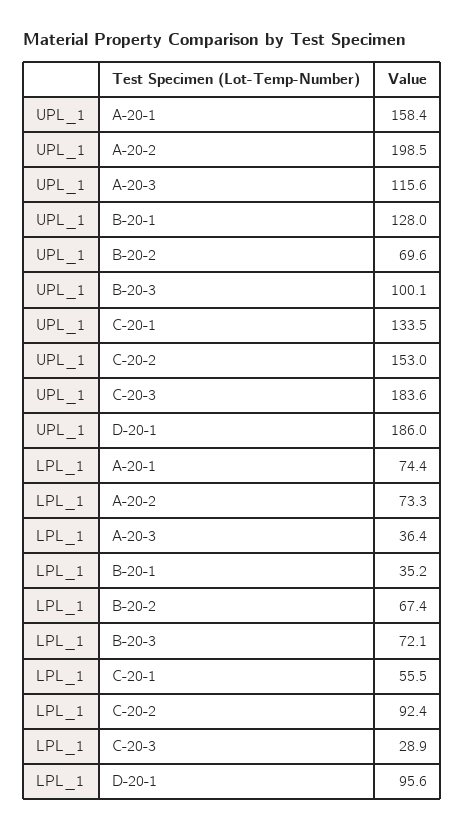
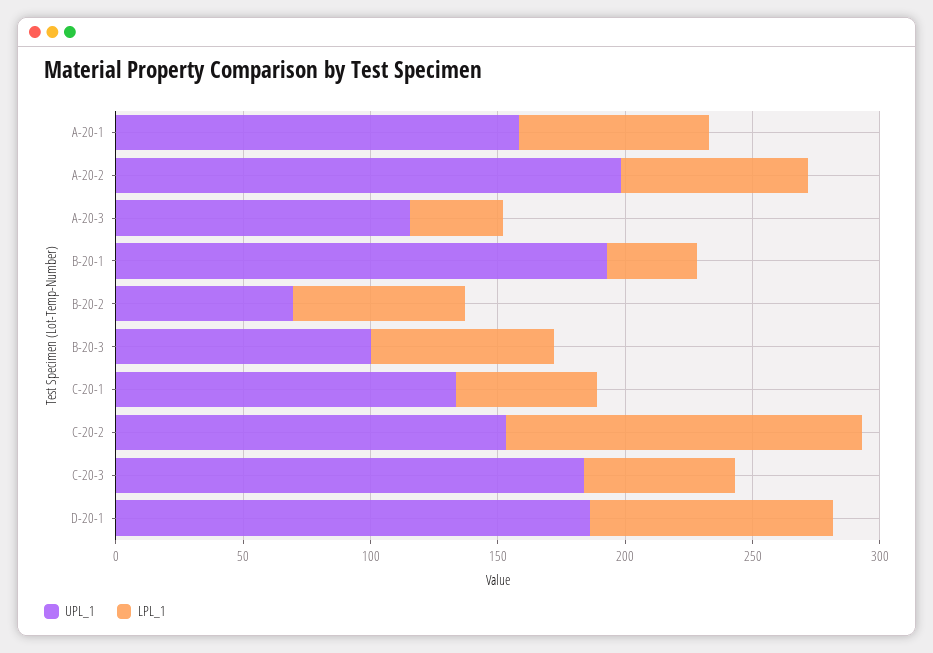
  {
    "UPL_1": {
      "A-20-1": 158.4,
      "A-20-2": 198.5,
      "A-20-3": 115.6,
-     "B-20-1": 128,
+     "B-20-1": 190,
      "B-20-2": 69.6,
      "B-20-3": 100.1,
      "C-20-1": 133.5,
      "C-20-2": 153,
      "C-20-3": 183.6,
      "D-20-1": 186
    },
    "LPL_1": {
      "A-20-1": 74.4,
      "A-20-2": 73.3,
      "A-20-3": 36.4,
      "B-20-1": 35.2,
      "B-20-2": 67.4,
      "B-20-3": 72.1,
      "C-20-1": 55.5,
-     "C-20-2": 92.4,
+     "C-20-2": 140,
-     "C-20-3": 28.9,
+     "C-20-3": 60,
      "D-20-1": 95.6
    }
  }

